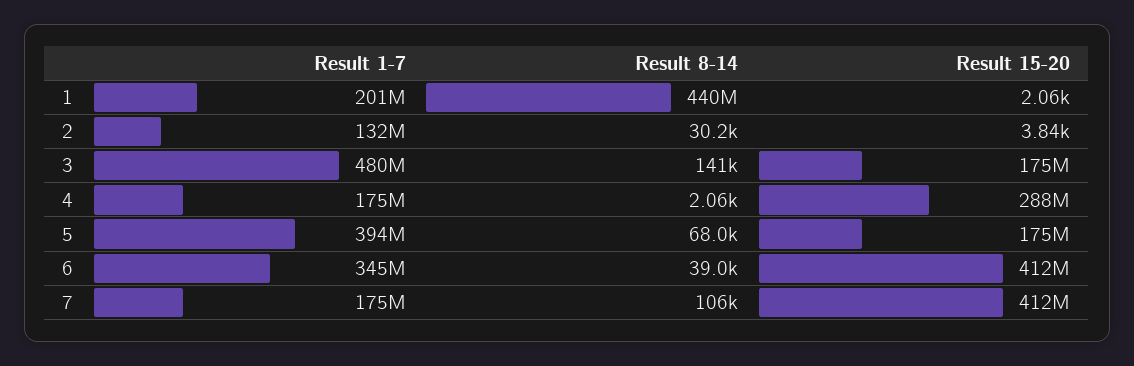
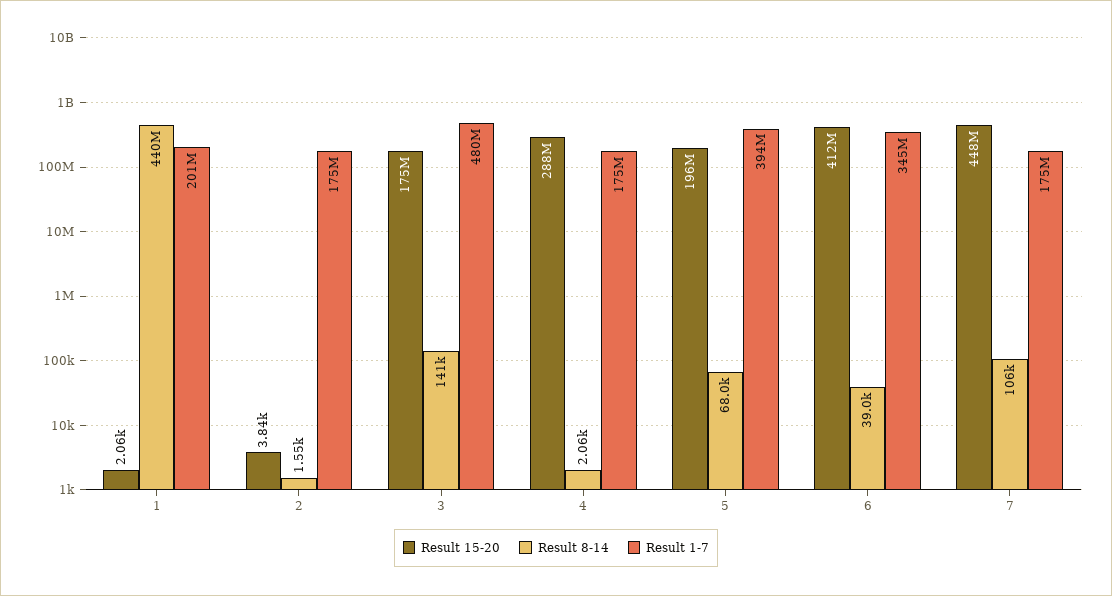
  {
    "Result 1-7": {
      "1": 201000000,
-     "2": 132000000,
+     "2": 175000000,
      "3": 480000000,
      "4": 175000000,
      "5": 394000000,
      "6": 345000000,
      "7": 175000000
    },
    "Result 8-14": {
      "1": 440000000,
-     "2": 30200,
+     "2": 1550,
      "3": 141000,
      "4": 2060,
      "5": 68000,
      "6": 39000,
      "7": 106000
    },
    "Result 15-20": {
      "1": 2060,
      "2": 3840,
      "3": 175000000,
      "4": 288000000,
-     "5": 175000000,
+     "5": 196000000,
      "6": 412000000,
-     "7": 412000000
+     "7": 448000000
    }
  }

